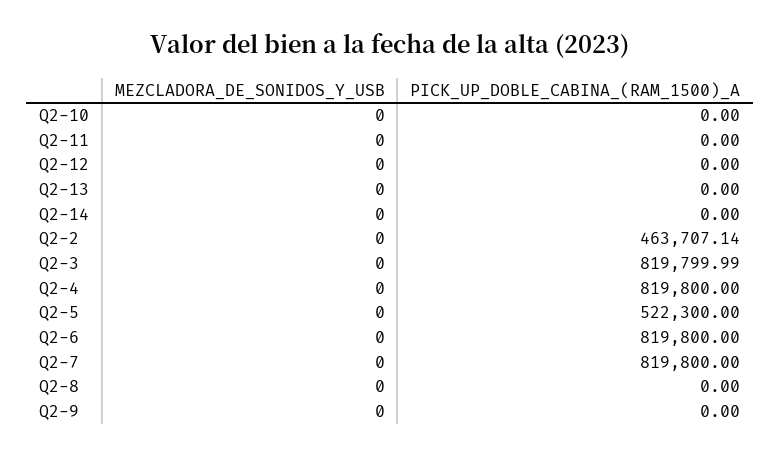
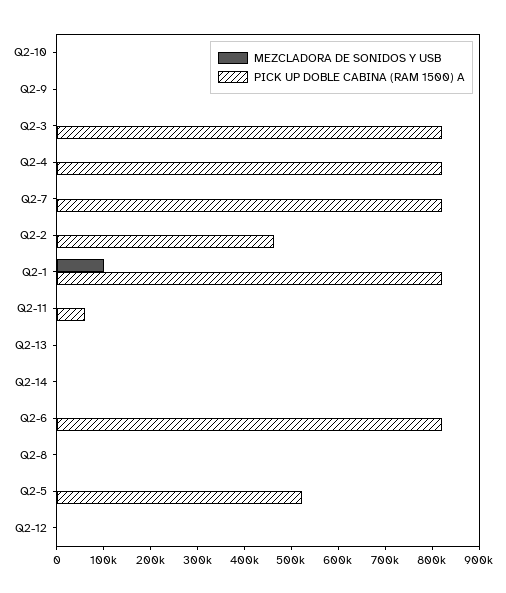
  {
    "MEZCLADORA_DE_SONIDOS_Y_USB": {
      "Q2-10": 0,
      "Q2-11": 0,
      "Q2-12": 0,
      "Q2-13": 0,
      "Q2-14": 0,
      "Q2-2": 0,
      "Q2-3": 0,
      "Q2-4": 0,
      "Q2-5": 0,
      "Q2-6": 0,
      "Q2-7": 0,
      "Q2-8": 0,
-     "Q2-9": 0
+     "Q2-9": 0,
+     "Q2-1": 100000
    },
    "PICK_UP_DOBLE_CABINA_(RAM_1500)_A": {
      "Q2-10": 0,
-     "Q2-11": 0,
+     "Q2-11": 60000,
      "Q2-12": 0,
      "Q2-13": 0,
      "Q2-14": 0,
      "Q2-2": 463707.14,
      "Q2-3": 819799.99,
      "Q2-4": 819800,
      "Q2-5": 522300,
      "Q2-6": 819800,
      "Q2-7": 819800,
      "Q2-8": 0,
-     "Q2-9": 0
+     "Q2-9": 0,
+     "Q2-1": 820000
    }
  }

